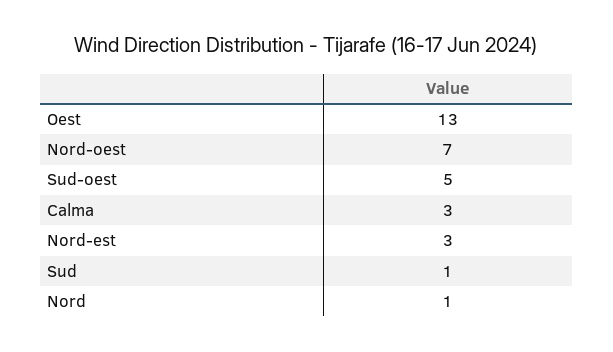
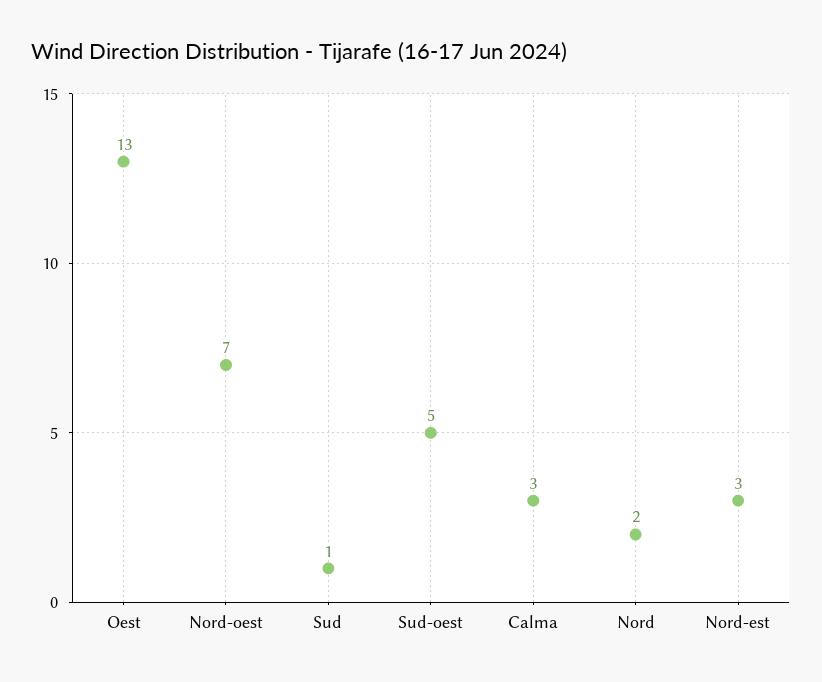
  {
    "Oest": 13,
    "Nord-oest": 7,
    "Sud-oest": 5,
    "Calma": 3,
    "Nord-est": 3,
    "Sud": 1,
-   "Nord": 1
+   "Nord": 2
  }

